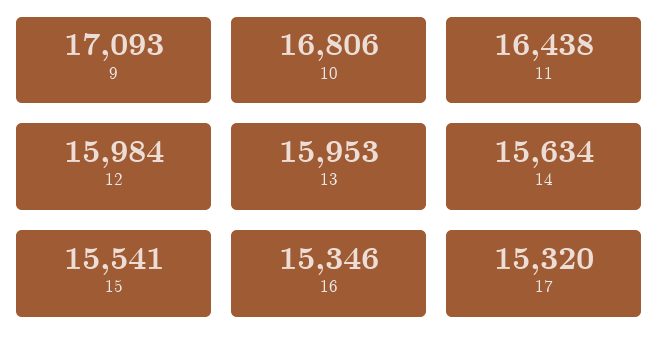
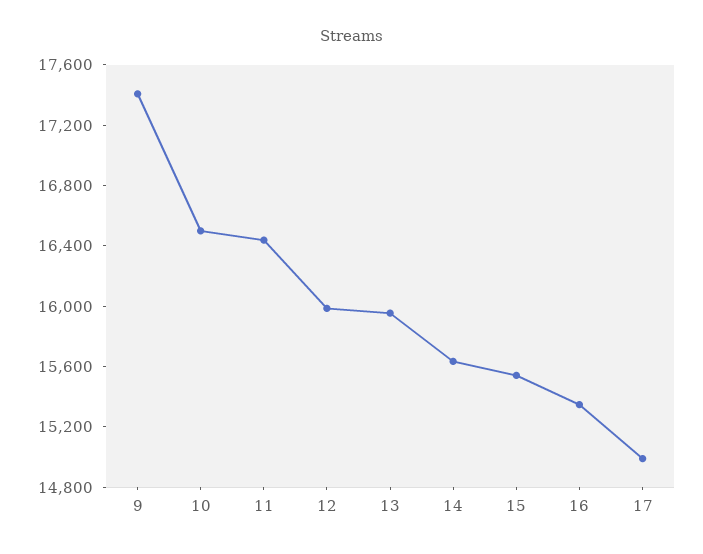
  {
-   "9": 17093,
+   "9": 17400,
-   "10": 16806,
+   "10": 16500,
    "11": 16438,
    "12": 15984,
    "13": 15953,
    "14": 15634,
    "15": 15541,
    "16": 15346,
-   "17": 15320
+   "17": 15000
  }

